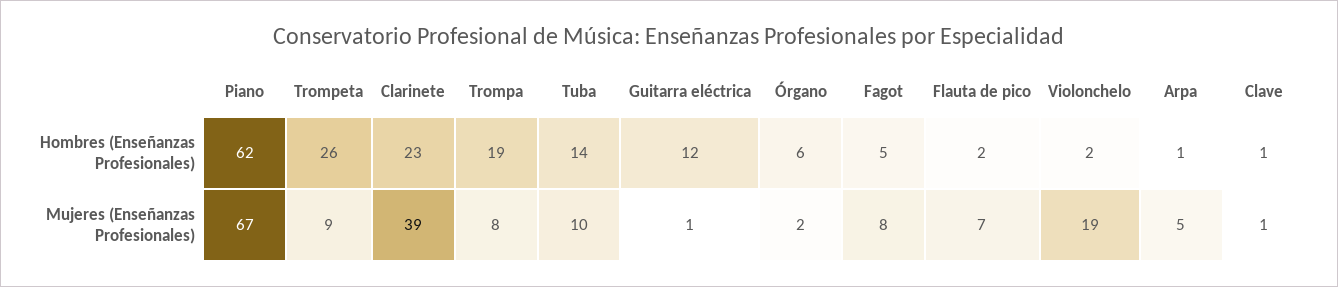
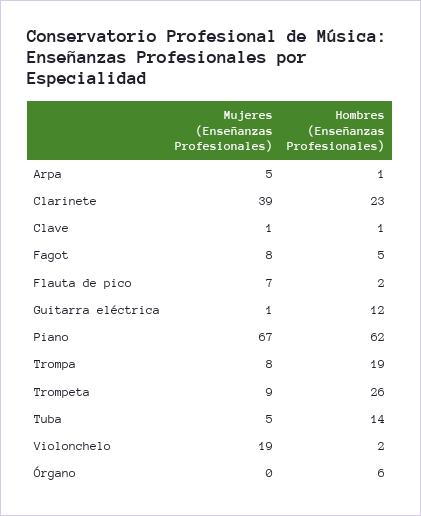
  {
    "Piano": {
      "Hombres (Enseñanzas Profesionales)": 62,
      "Mujeres (Enseñanzas Profesionales)": 67
    },
    "Trompeta": {
      "Hombres (Enseñanzas Profesionales)": 26,
      "Mujeres (Enseñanzas Profesionales)": 9
    },
    "Clarinete": {
      "Hombres (Enseñanzas Profesionales)": 23,
      "Mujeres (Enseñanzas Profesionales)": 39
    },
    "Trompa": {
      "Hombres (Enseñanzas Profesionales)": 19,
      "Mujeres (Enseñanzas Profesionales)": 8
    },
    "Tuba": {
      "Hombres (Enseñanzas Profesionales)": 14,
-     "Mujeres (Enseñanzas Profesionales)": 10
+     "Mujeres (Enseñanzas Profesionales)": 5
    },
    "Guitarra eléctrica": {
      "Hombres (Enseñanzas Profesionales)": 12,
      "Mujeres (Enseñanzas Profesionales)": 1
    },
    "Órgano": {
      "Hombres (Enseñanzas Profesionales)": 6,
-     "Mujeres (Enseñanzas Profesionales)": 2
+     "Mujeres (Enseñanzas Profesionales)": 0
    },
    "Fagot": {
      "Hombres (Enseñanzas Profesionales)": 5,
      "Mujeres (Enseñanzas Profesionales)": 8
    },
    "Flauta de pico": {
      "Hombres (Enseñanzas Profesionales)": 2,
      "Mujeres (Enseñanzas Profesionales)": 7
    },
    "Violonchelo": {
      "Hombres (Enseñanzas Profesionales)": 2,
      "Mujeres (Enseñanzas Profesionales)": 19
    },
    "Arpa": {
      "Hombres (Enseñanzas Profesionales)": 1,
      "Mujeres (Enseñanzas Profesionales)": 5
    },
    "Clave": {
      "Hombres (Enseñanzas Profesionales)": 1,
      "Mujeres (Enseñanzas Profesionales)": 1
    }
  }

